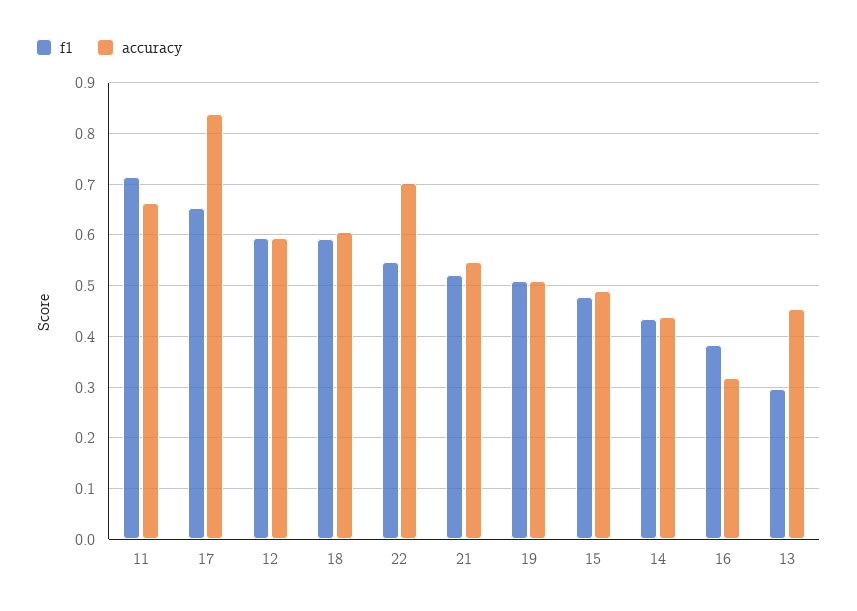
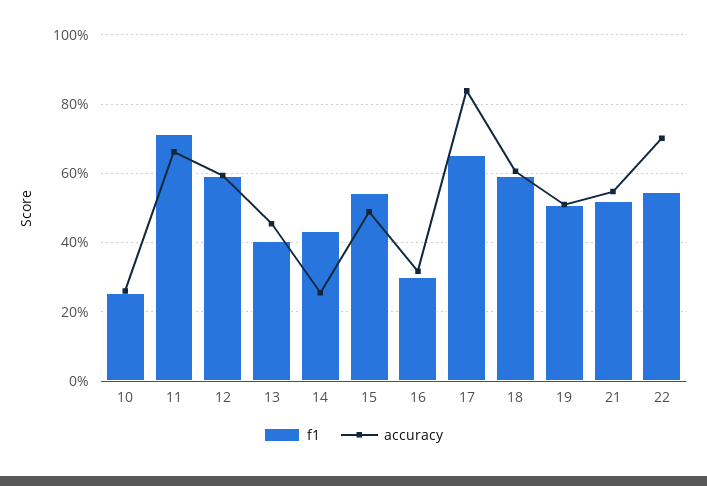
  {
    "f1": {
      "11": 0.72,
      "17": 0.66,
      "12": 0.6,
      "18": 0.6,
      "22": 0.54,
      "21": 0.52,
      "19": 0.5,
-     "15": 0.48,
+     "15": 0.54,
      "14": 0.44,
-     "16": 0.38,
+     "16": 0.3,
-     "13": 0.3
+     "13": 0.4,
+     "10": 0.26
    },
    "accuracy": {
      "11": 0.66,
      "17": 0.84,
      "12": 0.6,
      "18": 0.6,
      "22": 0.7,
      "21": 0.54,
      "19": 0.5,
      "15": 0.48,
-     "14": 0.44,
+     "14": 0.26,
      "16": 0.32,
-     "13": 0.46
+     "13": 0.46,
+     "10": 0.26
    }
  }

